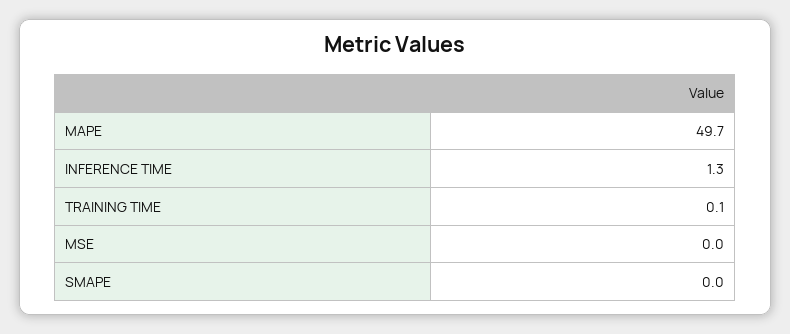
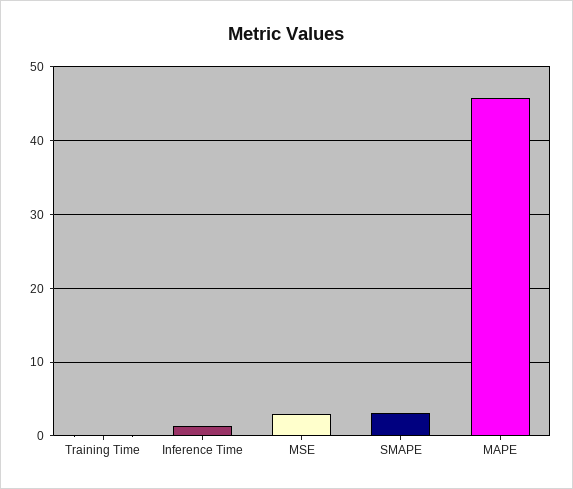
  {
-   "MAPE": 49.7,
+   "MAPE": 46,
    "INFERENCE TIME": 1.3,
    "TRAINING TIME": 0.1,
-   "MSE": 0,
+   "MSE": 3,
-   "SMAPE": 0
+   "SMAPE": 3
  }

